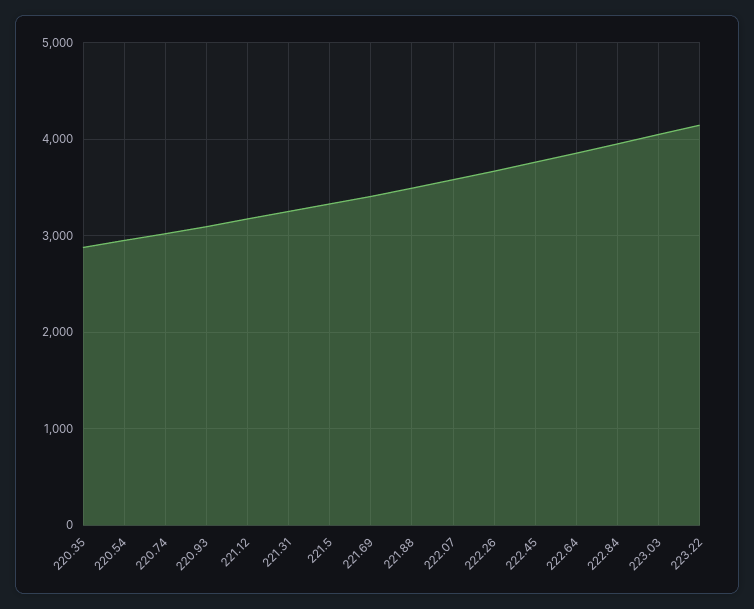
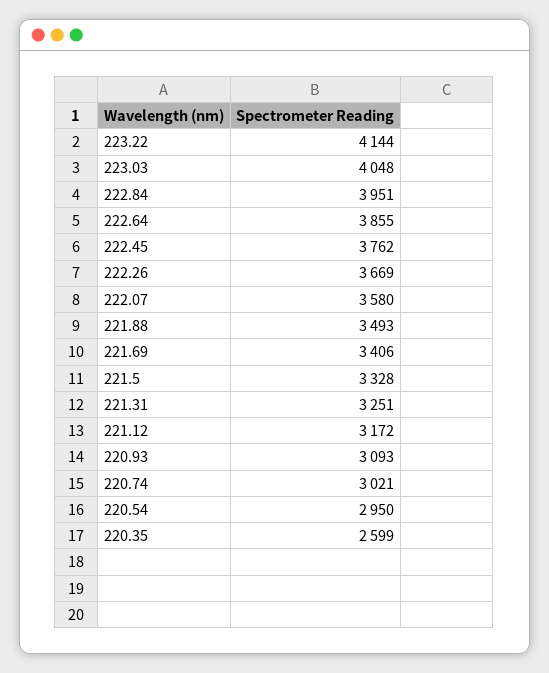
  {
-   "220.35": 2900,
+   "220.35": 2599,
    "220.54": 2950,
    "220.74": 3021,
    "220.93": 3093,
    "221.12": 3172,
    "221.31": 3251,
    "221.5": 3328,
    "221.69": 3406,
    "221.88": 3493,
    "222.07": 3580,
    "222.26": 3669,
    "222.45": 3762,
    "222.64": 3855,
    "222.84": 3951,
    "223.03": 4048,
    "223.22": 4144
  }

